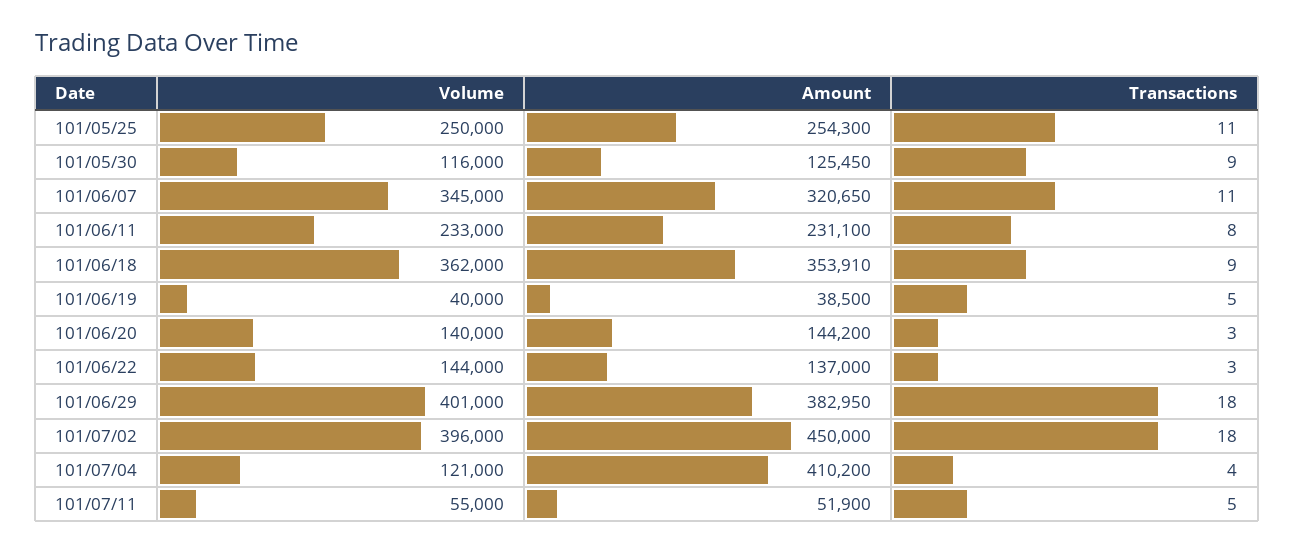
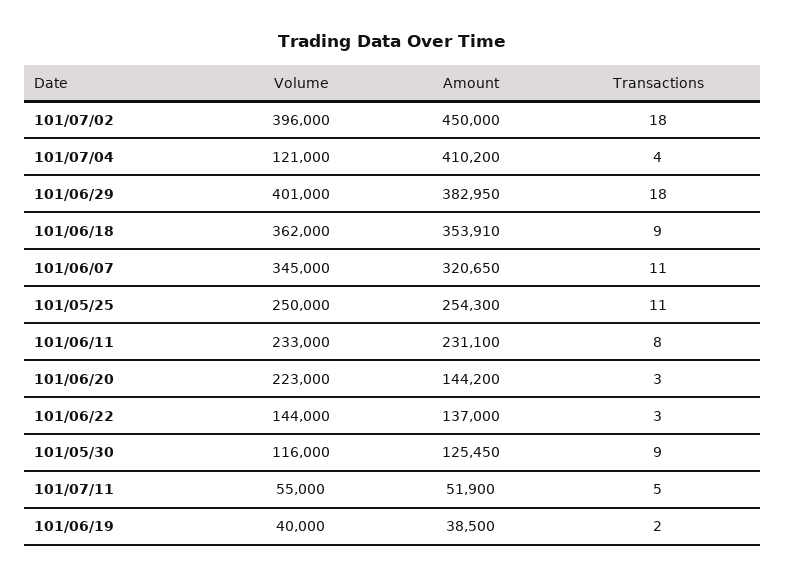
  {
    "Volume": {
      "101/05/25": 250000,
      "101/05/30": 116000,
      "101/06/07": 345000,
      "101/06/11": 233000,
      "101/06/18": 362000,
      "101/06/19": 40000,
-     "101/06/20": 140000,
+     "101/06/20": 223000,
      "101/06/22": 144000,
      "101/06/29": 401000,
      "101/07/02": 396000,
      "101/07/04": 121000,
      "101/07/11": 55000
    },
    "Amount": {
      "101/05/25": 254300,
      "101/05/30": 125450,
      "101/06/07": 320650,
      "101/06/11": 231100,
      "101/06/18": 353910,
      "101/06/19": 38500,
      "101/06/20": 144200,
      "101/06/22": 137000,
      "101/06/29": 382950,
      "101/07/02": 450000,
      "101/07/04": 410200,
      "101/07/11": 51900
    },
    "Transactions": {
      "101/05/25": 11,
      "101/05/30": 9,
      "101/06/07": 11,
      "101/06/11": 8,
      "101/06/18": 9,
-     "101/06/19": 5,
+     "101/06/19": 2,
      "101/06/20": 3,
      "101/06/22": 3,
      "101/06/29": 18,
      "101/07/02": 18,
      "101/07/04": 4,
      "101/07/11": 5
    }
  }

